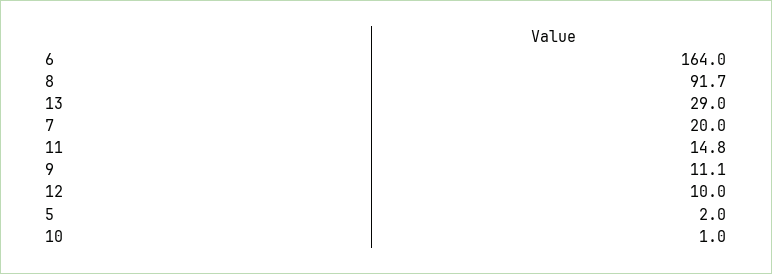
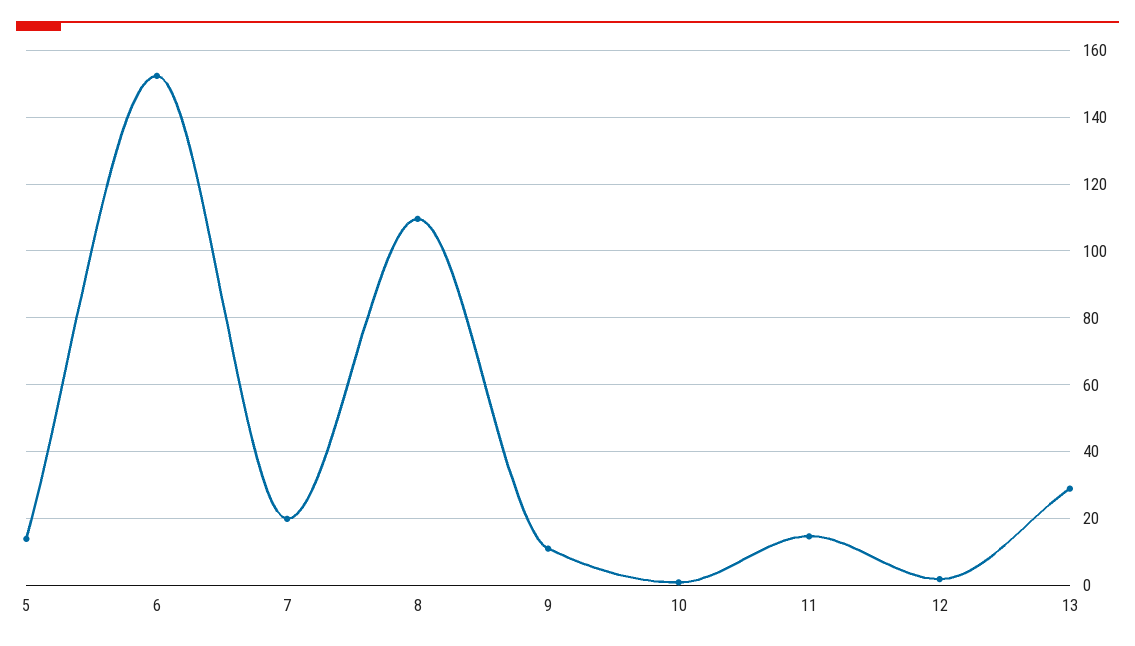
  {
-   "6": 164,
+   "6": 152,
-   "8": 91.7,
+   "8": 110,
    "13": 29,
    "7": 20,
    "11": 14.8,
    "9": 11.1,
-   "12": 10,
+   "12": 2,
-   "5": 2,
+   "5": 14,
    "10": 1
  }

